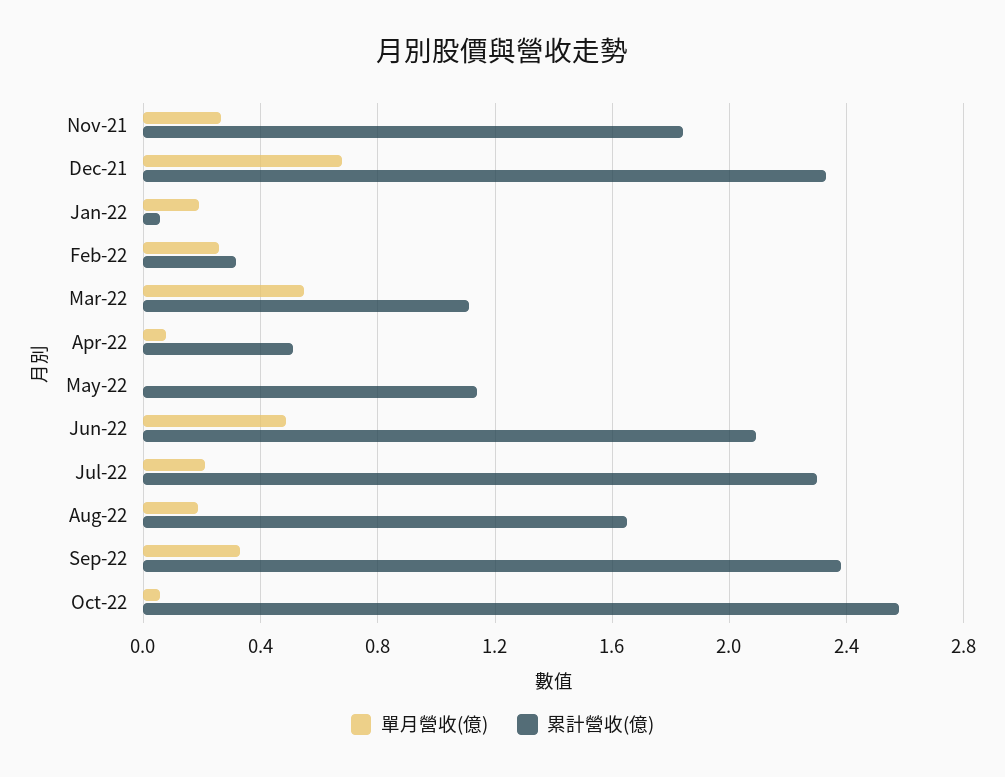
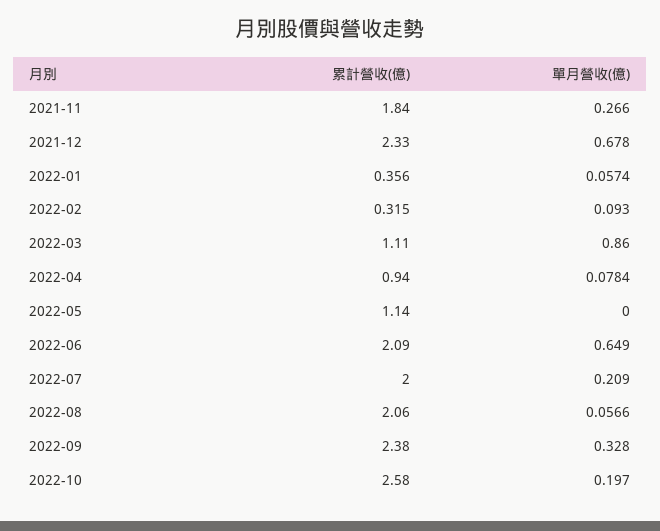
  {
    "單月營收(億)": {
      "Nov-21": 0.266,
      "Dec-21": 0.678,
-     "Jan-22": 0.2,
+     "Jan-22": 0.0574,
-     "Feb-22": 0.25,
+     "Feb-22": 0.093,
-     "Mar-22": 0.55,
+     "Mar-22": 0.86,
      "Apr-22": 0.0784,
      "May-22": 0,
-     "Jun-22": 0.5,
+     "Jun-22": 0.649,
      "Jul-22": 0.209,
-     "Aug-22": 0.2,
+     "Aug-22": 0.0566,
      "Sep-22": 0.328,
-     "Oct-22": 0.05
+     "Oct-22": 0.197
    },
    "累計營收(億)": {
      "Nov-21": 1.84,
      "Dec-21": 2.33,
-     "Jan-22": 0.05,
+     "Jan-22": 0.356,
      "Feb-22": 0.315,
      "Mar-22": 1.11,
-     "Apr-22": 0.5,
+     "Apr-22": 0.94,
      "May-22": 1.14,
      "Jun-22": 2.09,
-     "Jul-22": 2.3,
+     "Jul-22": 2,
-     "Aug-22": 1.65,
+     "Aug-22": 2.06,
      "Sep-22": 2.38,
      "Oct-22": 2.58
    }
  }

